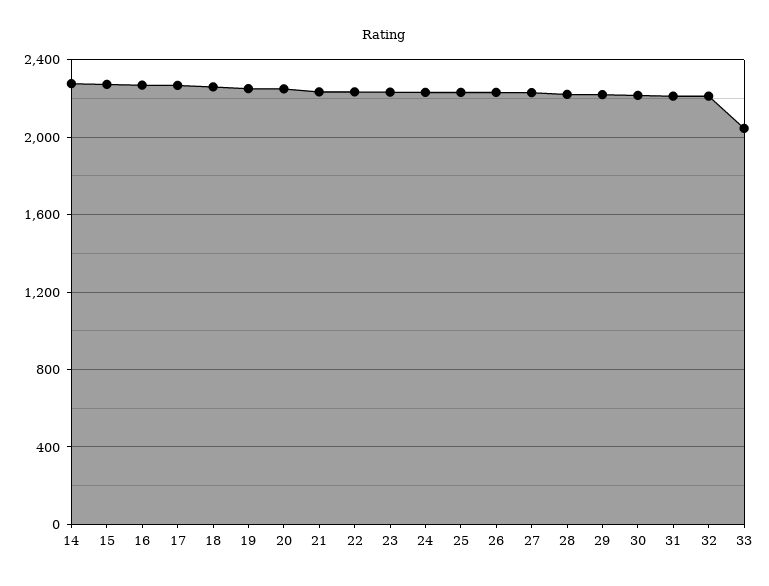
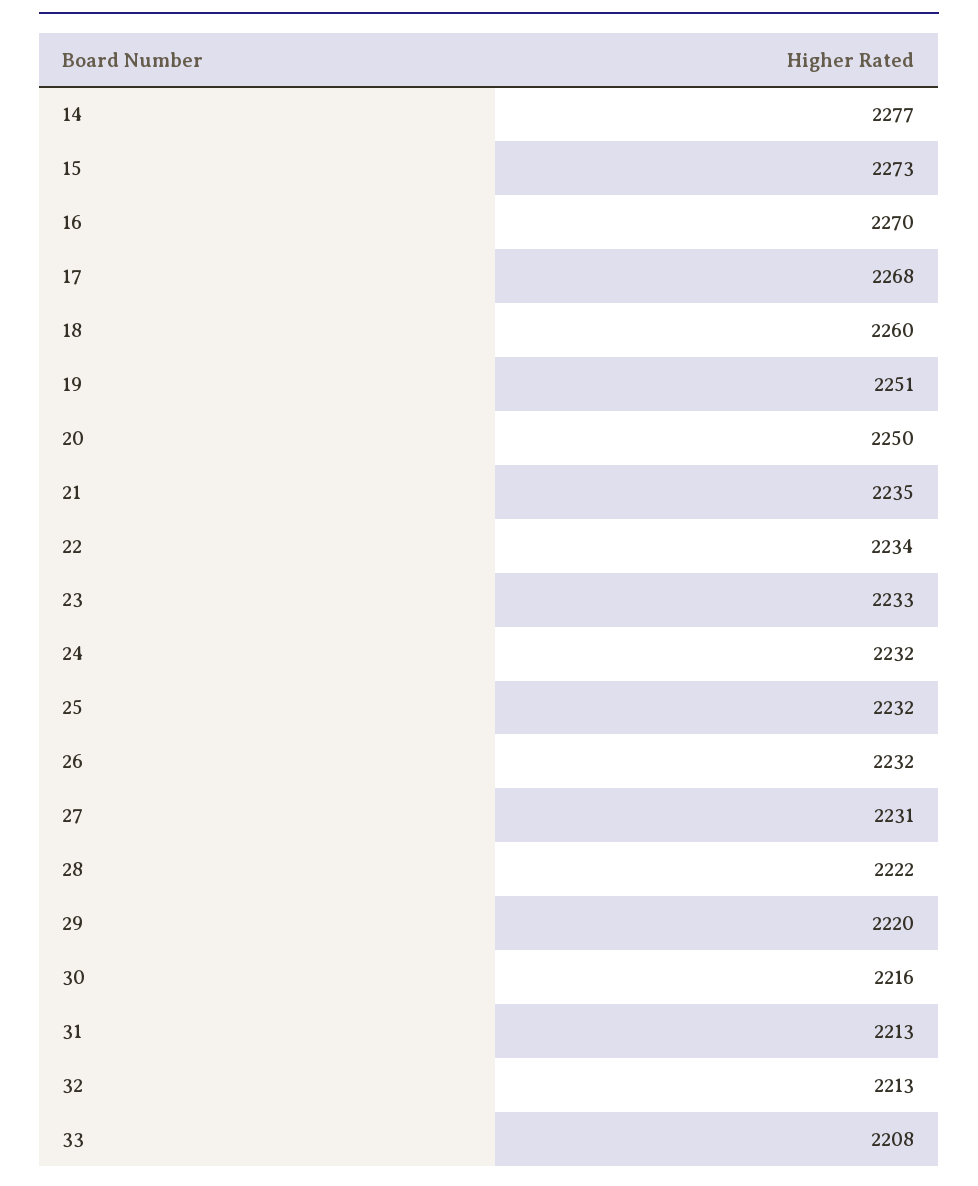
  {
    "14": 2277,
    "15": 2273,
    "16": 2270,
    "17": 2268,
    "18": 2260,
    "19": 2251,
    "20": 2250,
    "21": 2235,
    "22": 2234,
    "23": 2233,
    "24": 2232,
    "25": 2232,
    "26": 2232,
    "27": 2231,
    "28": 2222,
    "29": 2220,
    "30": 2216,
    "31": 2213,
    "32": 2213,
-   "33": 2050
+   "33": 2208
  }

